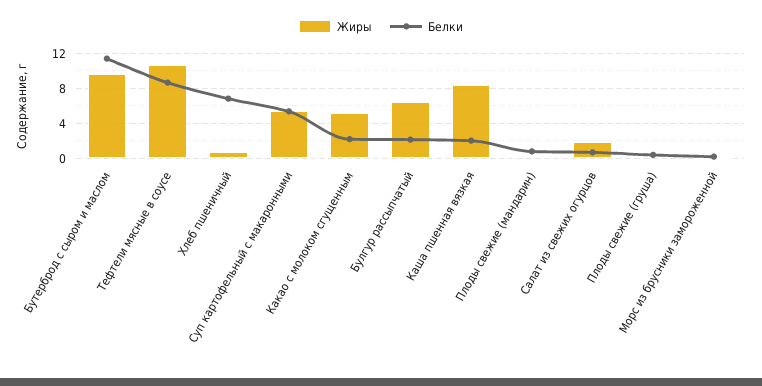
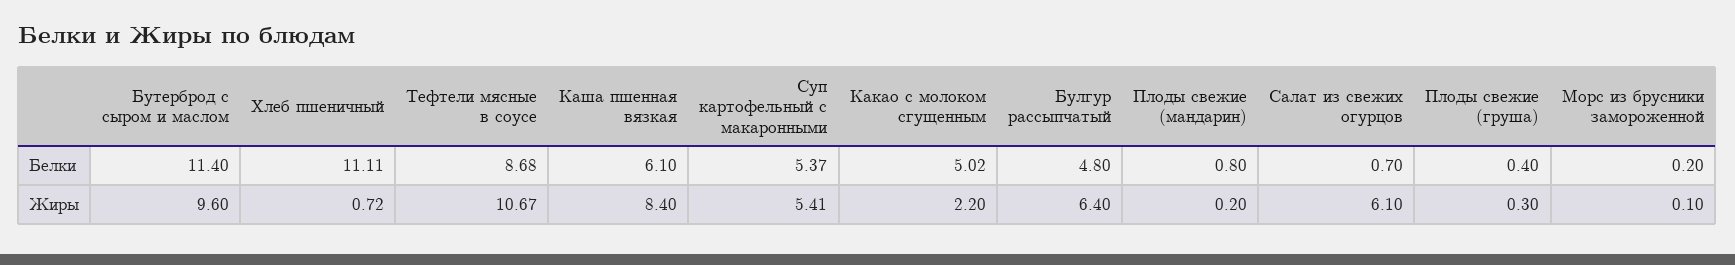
  {
    "Жиры": {
      "Бутерброд с сыром и маслом": 9.6,
      "Тефтели мясные в соусе": 10.67,
      "Хлеб пшеничный": 0.72,
      "Суп картофельный с макаронными": 5.41,
-     "Какао с молоком сгущенным": 5,
+     "Какао с молоком сгущенным": 2.2,
      "Булгур рассыпчатый": 6.4,
      "Каша пшенная вязкая": 8.4,
      "Плоды свежие (мандарин)": 0.2,
-     "Салат из свежих огурцов": 2,
+     "Салат из свежих огурцов": 6.1,
      "Плоды свежие (груша)": 0.3,
      "Морс из брусники замороженной": 0.1
    },
    "Белки": {
      "Бутерброд с сыром и маслом": 11.4,
      "Тефтели мясные в соусе": 8.68,
-     "Хлеб пшеничный": 7,
+     "Хлеб пшеничный": 11.11,
      "Суп картофельный с макаронными": 5.37,
-     "Какао с молоком сгущенным": 2,
+     "Какао с молоком сгущенным": 5.02,
-     "Булгур рассыпчатый": 2,
+     "Булгур рассыпчатый": 4.8,
-     "Каша пшенная вязкая": 2,
+     "Каша пшенная вязкая": 6.1,
      "Плоды свежие (мандарин)": 0.8,
      "Салат из свежих огурцов": 0.7,
      "Плоды свежие (груша)": 0.4,
      "Морс из брусники замороженной": 0.2
    }
  }

